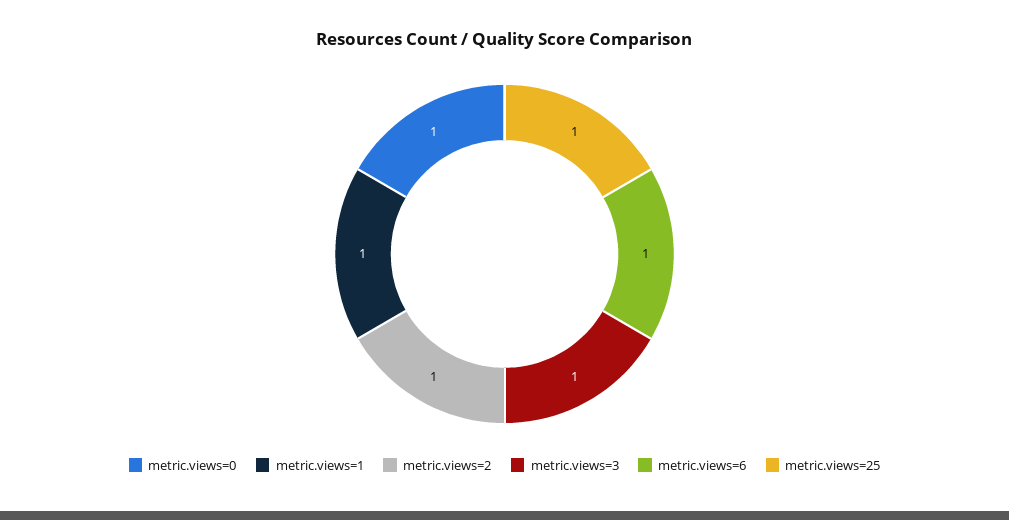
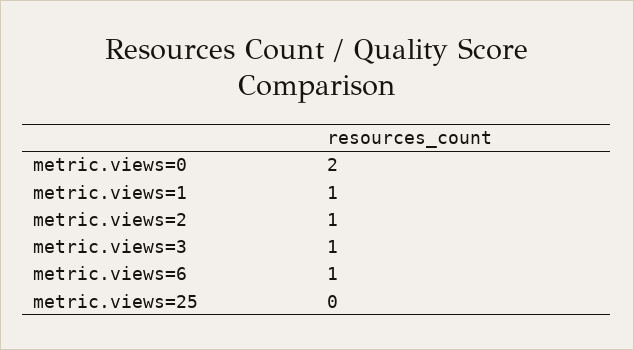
  {
-   "metric.views=0": 1,
+   "metric.views=0": 2,
    "metric.views=1": 1,
    "metric.views=2": 1,
    "metric.views=3": 1,
    "metric.views=6": 1,
-   "metric.views=25": 1
+   "metric.views=25": 0
  }

